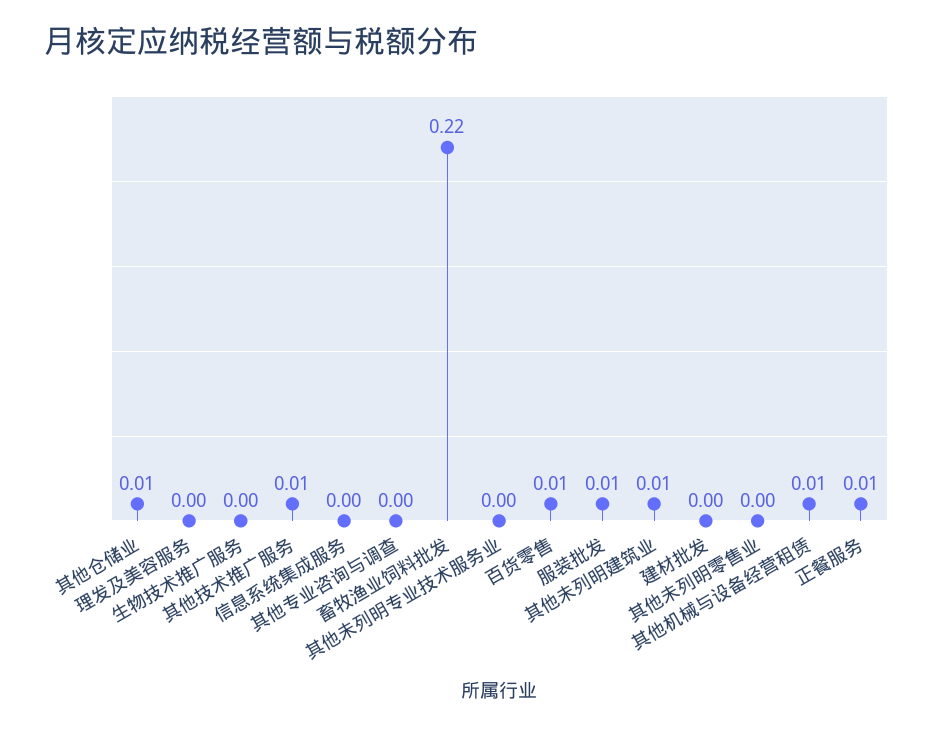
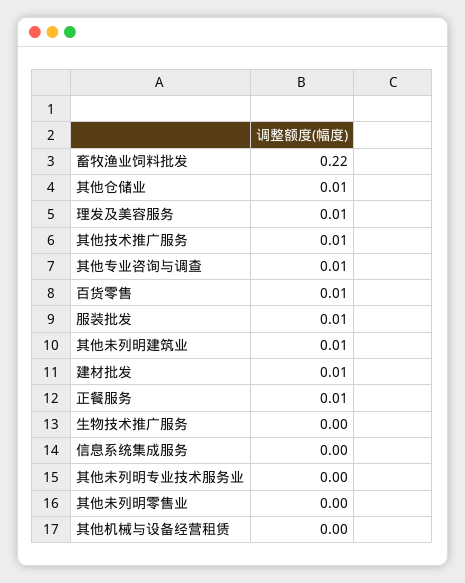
  {
    "其他仓储业": 0.01,
-   "理发及美容服务": 0,
+   "理发及美容服务": 0.01,
    "生物技术推广服务": 0,
    "其他技术推广服务": 0.01,
    "信息系统集成服务": 0,
-   "其他专业咨询与调查": 0,
+   "其他专业咨询与调查": 0.01,
    "畜牧渔业饲料批发": 0.22,
    "其他未列明专业技术服务业": 0,
    "百货零售": 0.01,
    "服装批发": 0.01,
    "其他未列明建筑业": 0.01,
-   "建材批发": 0,
+   "建材批发": 0.01,
    "其他未列明零售业": 0,
-   "其他机械与设备经营租赁": 0.01,
+   "其他机械与设备经营租赁": 0,
    "正餐服务": 0.01
  }

